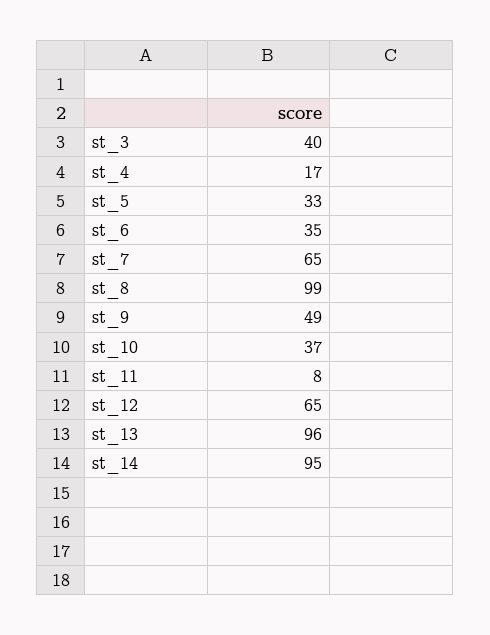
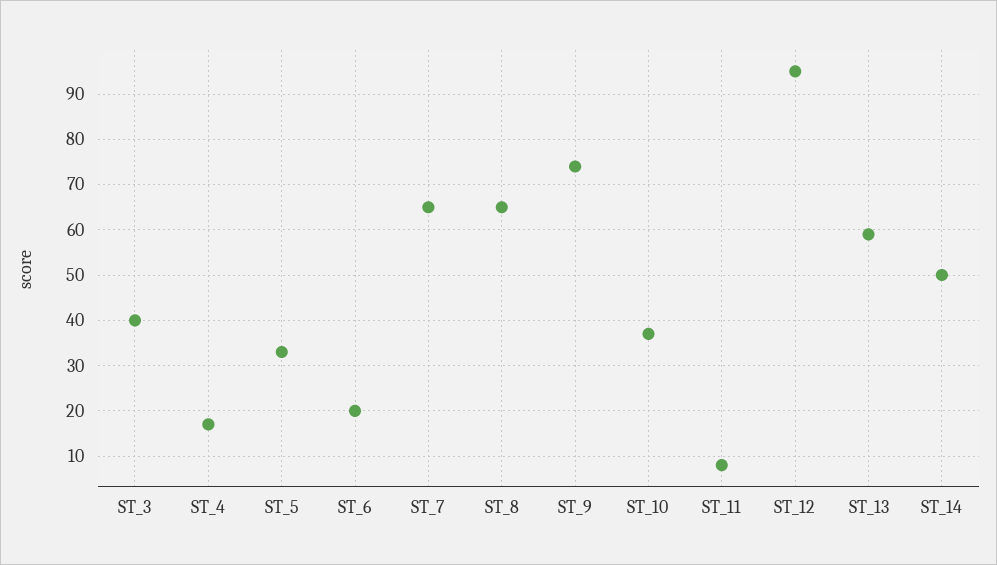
  {
    "st_3": 40,
    "st_4": 17,
    "st_5": 33,
-   "st_6": 35,
+   "st_6": 20,
    "st_7": 65,
-   "st_8": 99,
+   "st_8": 65,
-   "st_9": 49,
+   "st_9": 75,
    "st_10": 37,
    "st_11": 8,
-   "st_12": 65,
+   "st_12": 95,
-   "st_13": 96,
+   "st_13": 60,
-   "st_14": 95
+   "st_14": 50
  }

